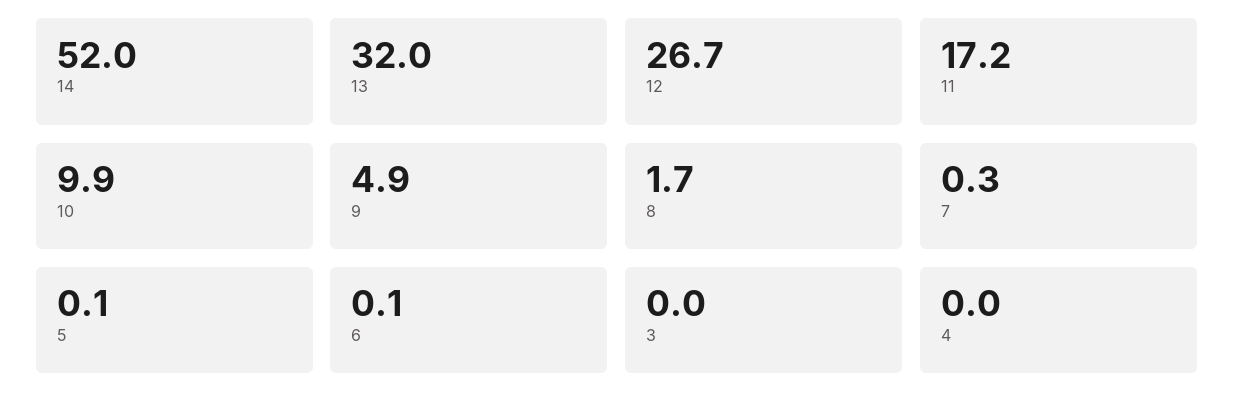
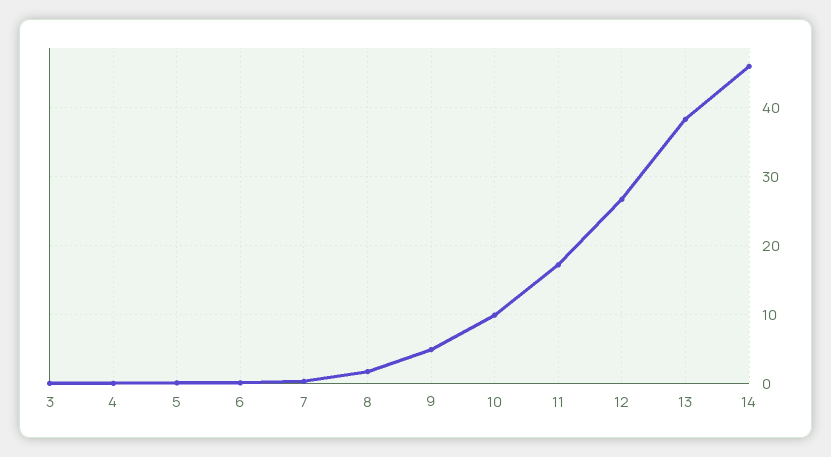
  {
-   "14": 52,
+   "14": 46,
-   "13": 32,
+   "13": 38,
    "12": 26.7,
    "11": 17.2,
    "10": 9.9,
    "9": 4.9,
    "8": 1.7,
    "7": 0.3,
    "5": 0.1,
    "6": 0.1,
    "3": 0,
    "4": 0
  }

